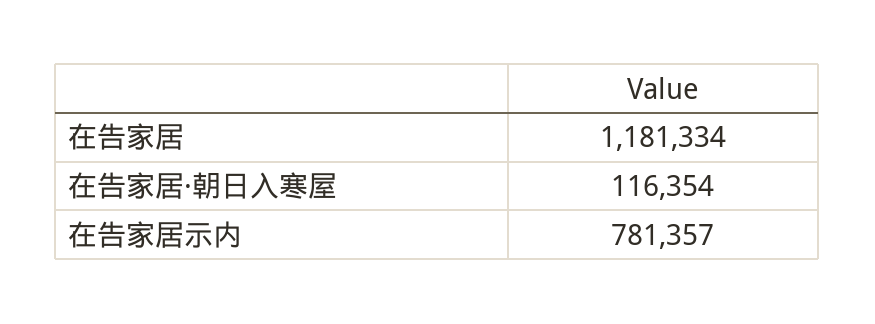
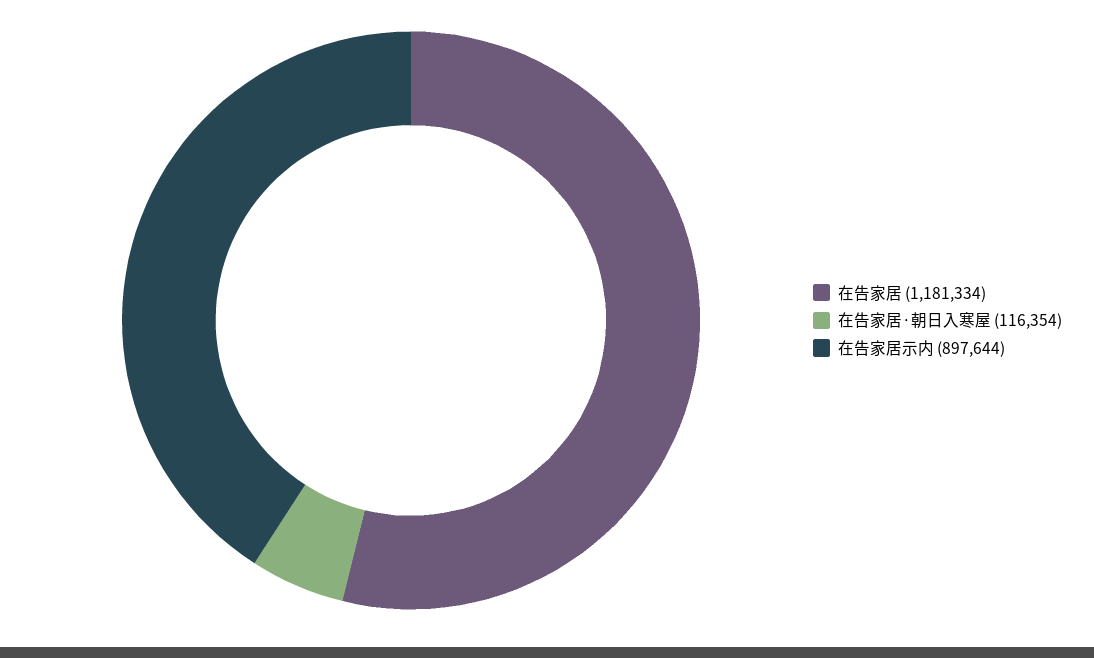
  {
    "在告家居": 1181334,
    "在告家居·朝日入寒屋": 116354,
-   "在告家居示内": 781357
+   "在告家居示内": 897644
  }

